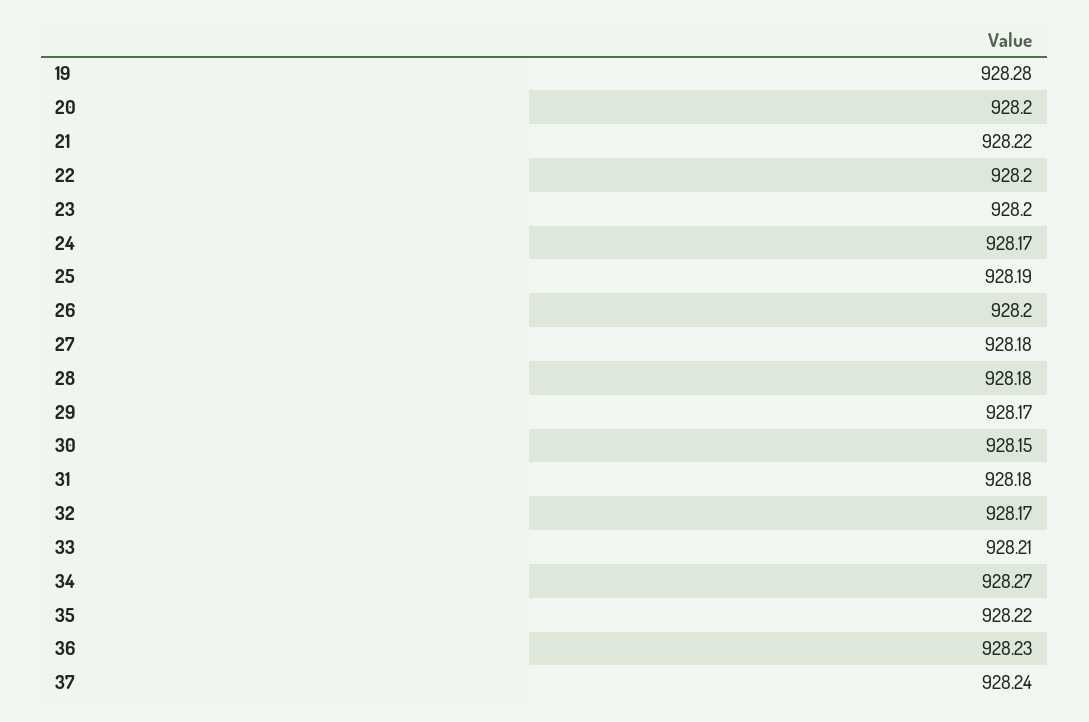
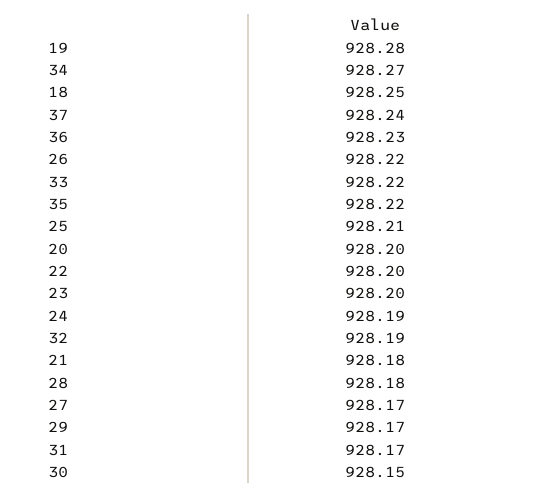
  {
    "19": 928.28,
    "20": 928.2,
-   "21": 928.22,
+   "21": 928.18,
    "22": 928.2,
    "23": 928.2,
-   "24": 928.17,
+   "24": 928.19,
-   "25": 928.19,
+   "25": 928.21,
-   "26": 928.2,
+   "26": 928.22,
-   "27": 928.18,
+   "27": 928.17,
    "28": 928.18,
    "29": 928.17,
    "30": 928.15,
-   "31": 928.18,
+   "31": 928.17,
-   "32": 928.17,
+   "32": 928.19,
-   "33": 928.21,
+   "33": 928.22,
    "34": 928.27,
    "35": 928.22,
    "36": 928.23,
-   "37": 928.24
+   "37": 928.24,
+   "18": 928.25
  }

